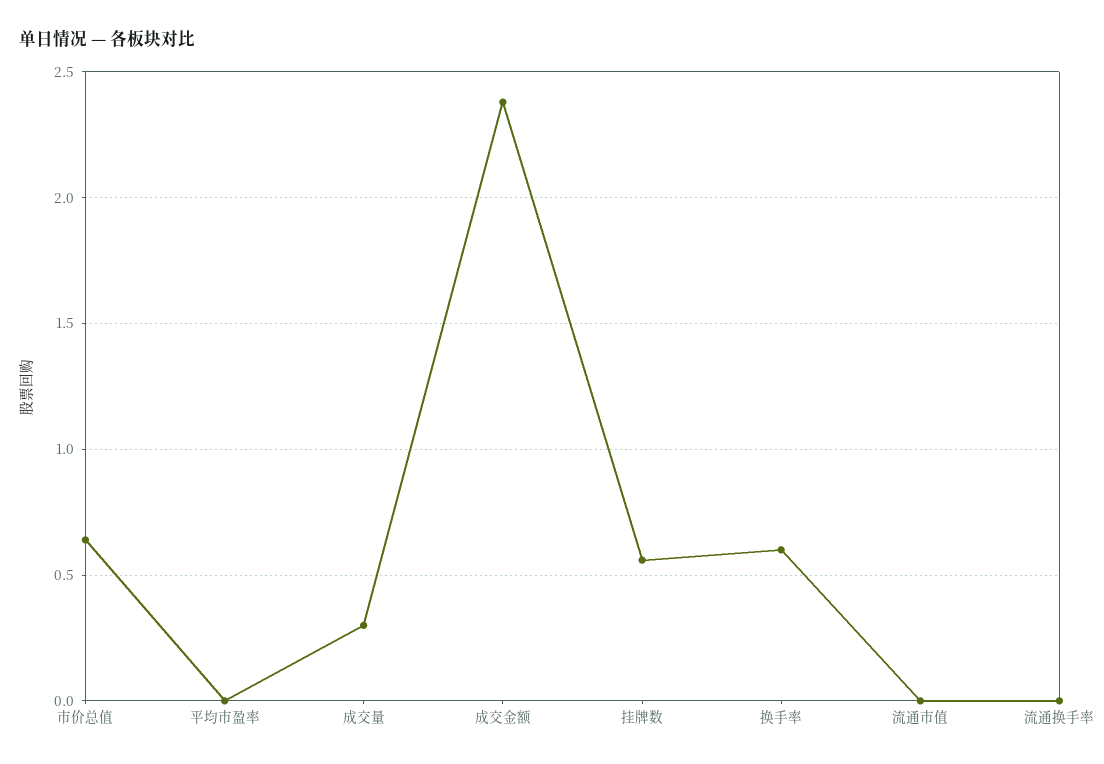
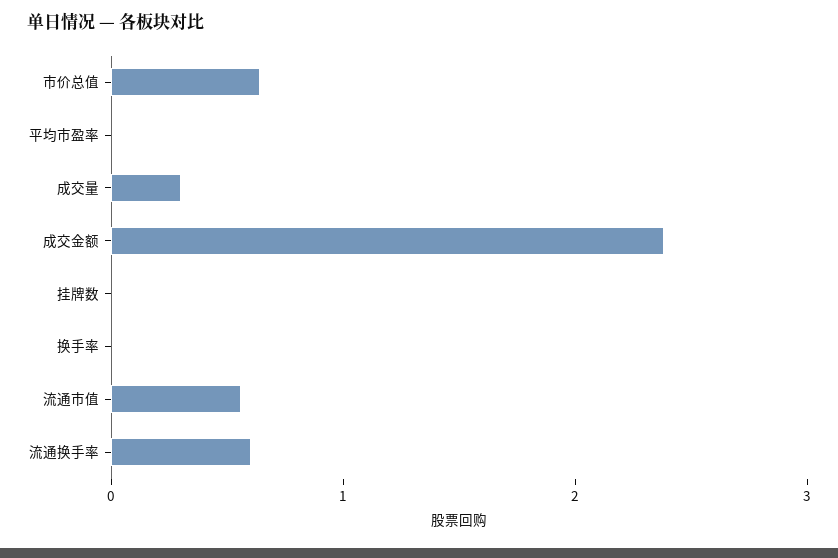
  {
    "市价总值": 0.65,
    "平均市盈率": 0,
    "成交量": 0.3,
    "成交金额": 2.4,
-   "挂牌数": 0.55,
+   "挂牌数": 0,
-   "换手率": 0.6,
+   "换手率": 0,
-   "流通市值": 0,
+   "流通市值": 0.6,
-   "流通换手率": 0
+   "流通换手率": 0.6
  }

